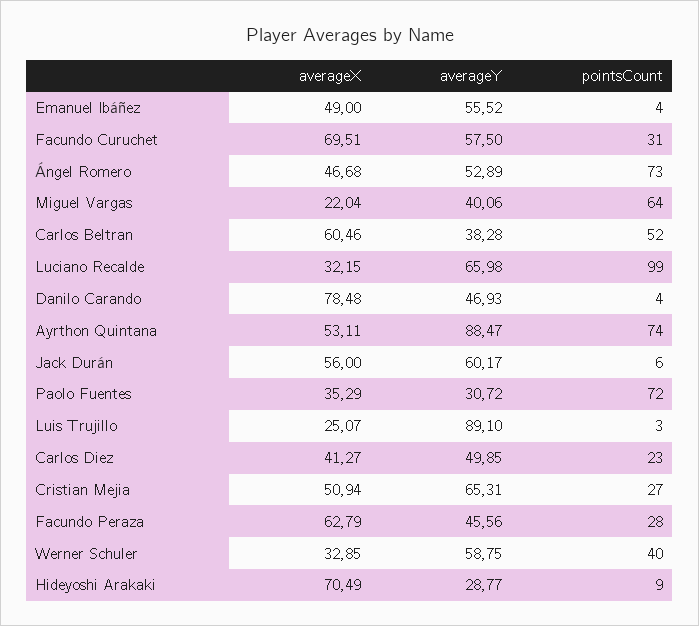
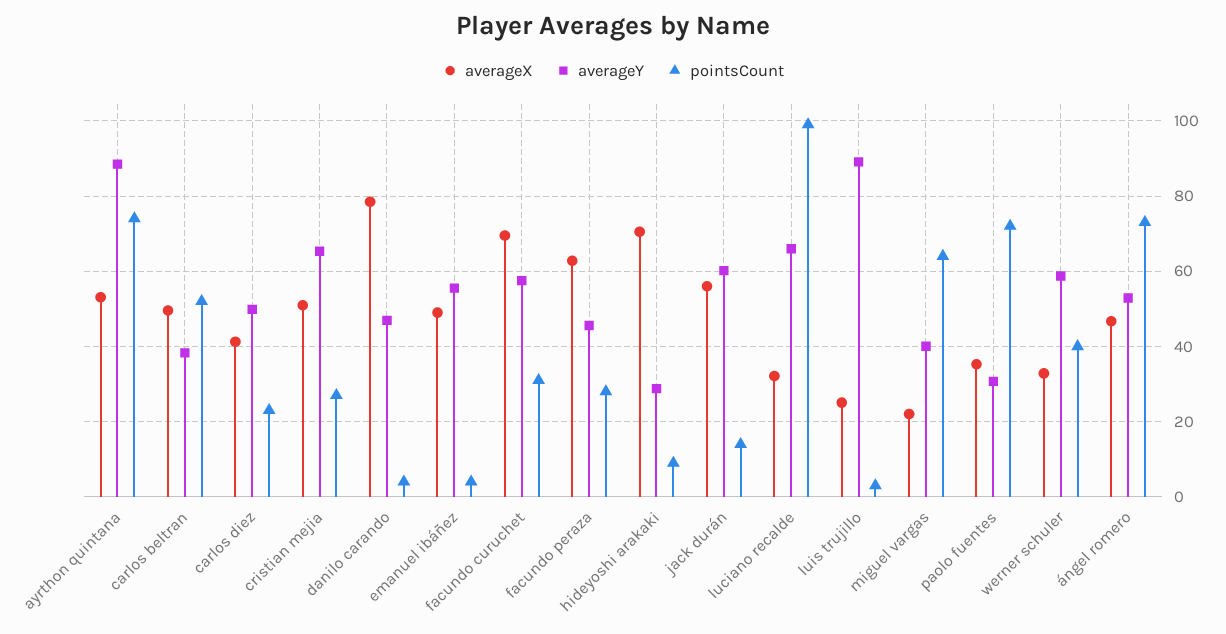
  {
    "averageX": {
      "Emanuel Ibáñez": 49,
      "Facundo Curuchet": 69.51,
      "Ángel Romero": 46.68,
      "Miguel Vargas": 22.04,
-     "Carlos Beltran": 60.46,
+     "Carlos Beltran": 50,
      "Luciano Recalde": 32.15,
      "Danilo Carando": 78.48,
      "Ayrthon Quintana": 53.11,
      "Jack Durán": 56,
      "Paolo Fuentes": 35.29,
      "Luis Trujillo": 25.07,
      "Carlos Diez": 41.27,
      "Cristian Mejia": 50.94,
      "Facundo Peraza": 62.79,
      "Werner Schuler": 32.85,
      "Hideyoshi Arakaki": 70.49
    },
    "averageY": {
      "Emanuel Ibáñez": 55.52,
      "Facundo Curuchet": 57.5,
      "Ángel Romero": 52.89,
      "Miguel Vargas": 40.06,
      "Carlos Beltran": 38.28,
      "Luciano Recalde": 65.98,
      "Danilo Carando": 46.93,
      "Ayrthon Quintana": 88.47,
      "Jack Durán": 60.17,
      "Paolo Fuentes": 30.72,
      "Luis Trujillo": 89.1,
      "Carlos Diez": 49.85,
      "Cristian Mejia": 65.31,
      "Facundo Peraza": 45.56,
      "Werner Schuler": 58.75,
      "Hideyoshi Arakaki": 28.77
    },
    "pointsCount": {
      "Emanuel Ibáñez": 4,
      "Facundo Curuchet": 31,
      "Ángel Romero": 73,
      "Miguel Vargas": 64,
      "Carlos Beltran": 52,
      "Luciano Recalde": 99,
      "Danilo Carando": 4,
      "Ayrthon Quintana": 74,
-     "Jack Durán": 6,
+     "Jack Durán": 14,
      "Paolo Fuentes": 72,
      "Luis Trujillo": 3,
      "Carlos Diez": 23,
      "Cristian Mejia": 27,
      "Facundo Peraza": 28,
      "Werner Schuler": 40,
      "Hideyoshi Arakaki": 9
    }
  }

